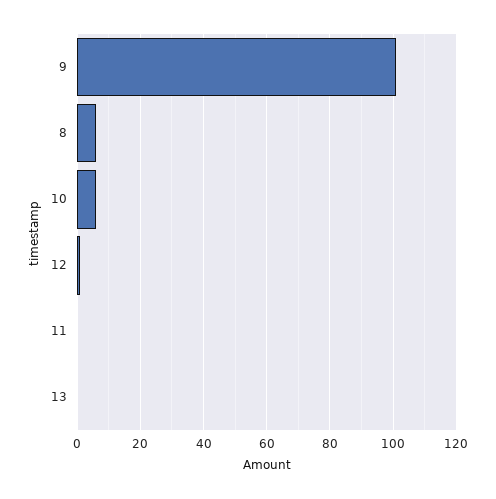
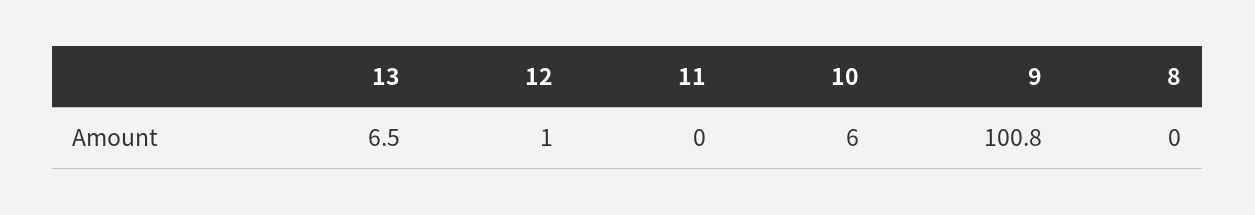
  {
    "9": 100.8,
-   "8": 6,
+   "8": 0,
    "10": 6,
    "12": 1,
    "11": 0,
-   "13": 0
+   "13": 6.5
  }

